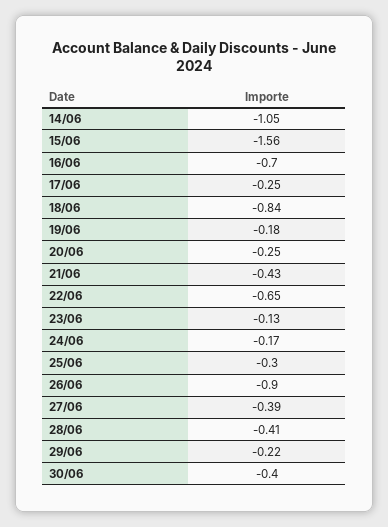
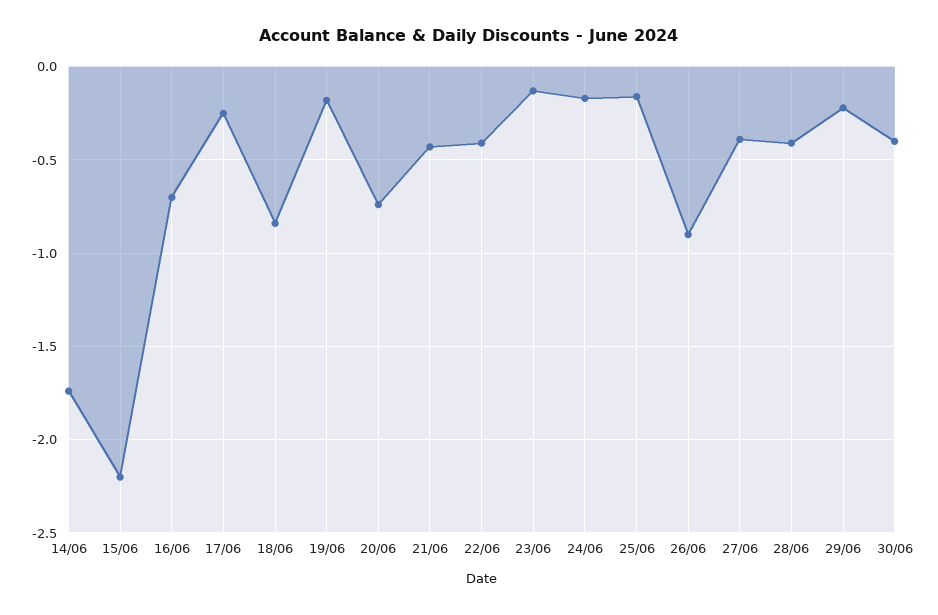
  {
-   "14/06": -1.05,
+   "14/06": -1.75,
-   "15/06": -1.56,
+   "15/06": -2.2,
    "16/06": -0.7,
    "17/06": -0.25,
    "18/06": -0.84,
    "19/06": -0.18,
-   "20/06": -0.25,
+   "20/06": -0.75,
    "21/06": -0.43,
-   "22/06": -0.65,
+   "22/06": -0.4,
    "23/06": -0.13,
    "24/06": -0.17,
-   "25/06": -0.3,
+   "25/06": -0.15,
    "26/06": -0.9,
    "27/06": -0.39,
    "28/06": -0.41,
    "29/06": -0.22,
    "30/06": -0.4
  }

